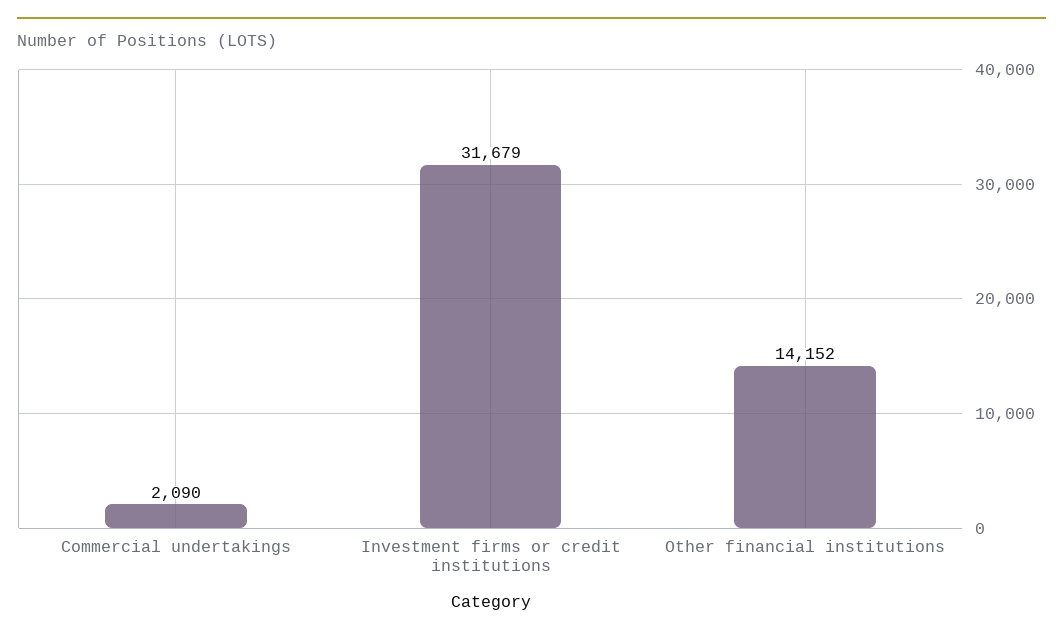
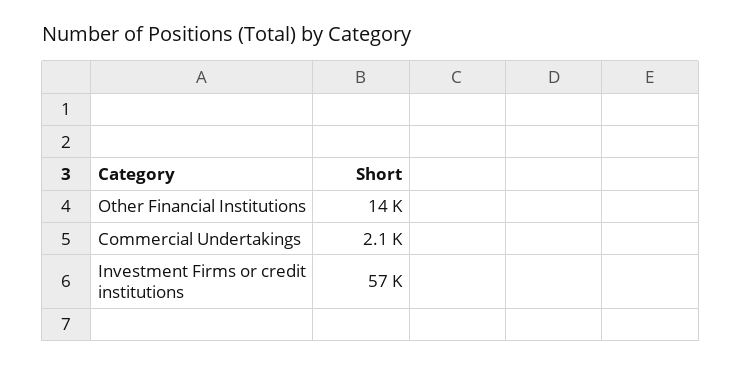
  {
    "Commercial undertakings": 2090,
-   "Investment firms or credit institutions": 31679,
+   "Investment firms or credit institutions": 57000,
    "Other financial institutions": 14152
  }

